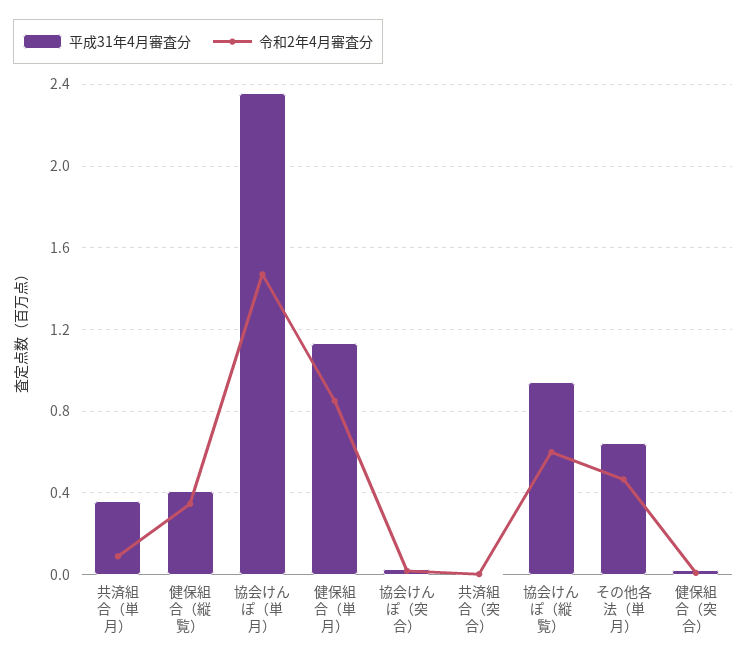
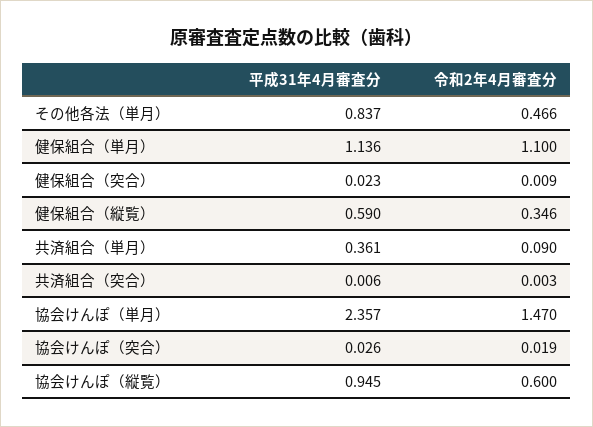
  {
    "平成31年4月審査分": {
      "共済組合（単月）": 0.361,
-     "健保組合（縦覧）": 0.4,
+     "健保組合（縦覧）": 0.59,
      "協会けんぽ（単月）": 2.357,
      "健保組合（単月）": 1.136,
      "協会けんぽ（突合）": 0.026,
      "共済組合（突合）": 0.006,
      "協会けんぽ（縦覧）": 0.945,
-     "その他各法（単月）": 0.65,
+     "その他各法（単月）": 0.837,
      "健保組合（突合）": 0.023
    },
    "令和2年4月審査分": {
      "共済組合（単月）": 0.09,
      "健保組合（縦覧）": 0.346,
      "協会けんぽ（単月）": 1.47,
-     "健保組合（単月）": 0.85,
+     "健保組合（単月）": 1.1,
      "協会けんぽ（突合）": 0.019,
      "共済組合（突合）": 0.003,
      "協会けんぽ（縦覧）": 0.6,
      "その他各法（単月）": 0.466,
      "健保組合（突合）": 0.009
    }
  }

